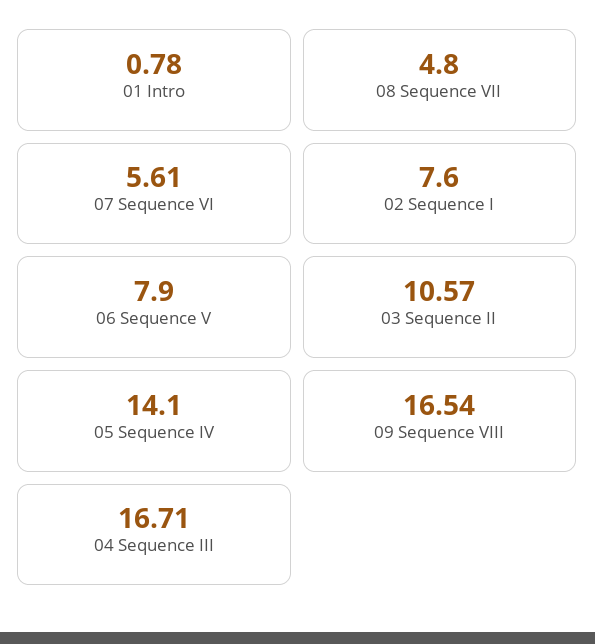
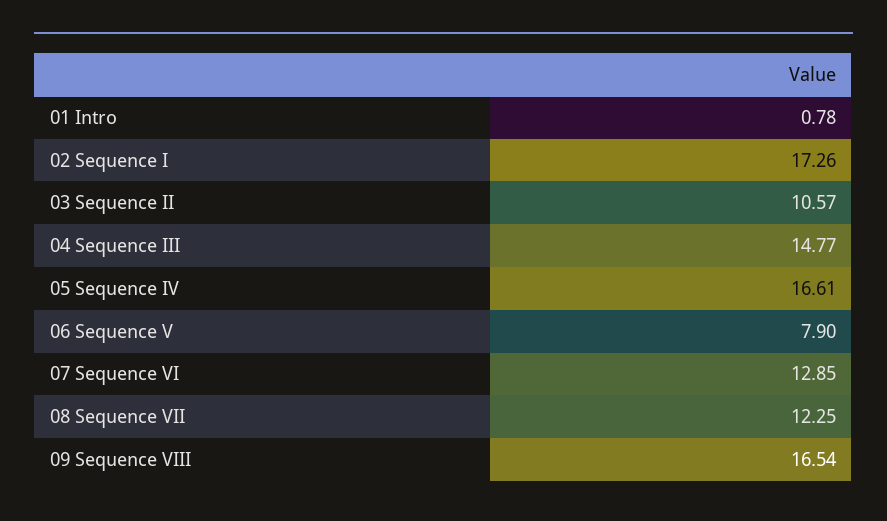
  {
    "01 Intro": 0.78,
-   "08 Sequence VII": 4.8,
+   "08 Sequence VII": 12.25,
-   "07 Sequence VI": 5.61,
+   "07 Sequence VI": 12.85,
-   "02 Sequence I": 7.6,
+   "02 Sequence I": 17.26,
    "06 Sequence V": 7.9,
    "03 Sequence II": 10.57,
-   "05 Sequence IV": 14.1,
+   "05 Sequence IV": 16.61,
    "09 Sequence VIII": 16.54,
-   "04 Sequence III": 16.71
+   "04 Sequence III": 14.77
  }

